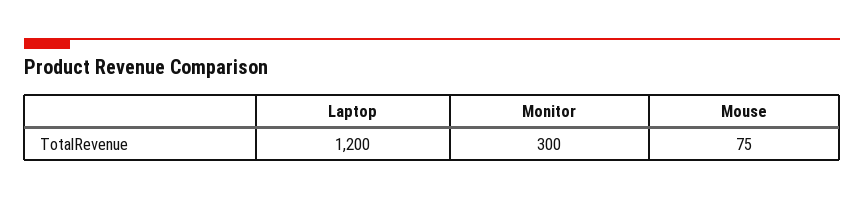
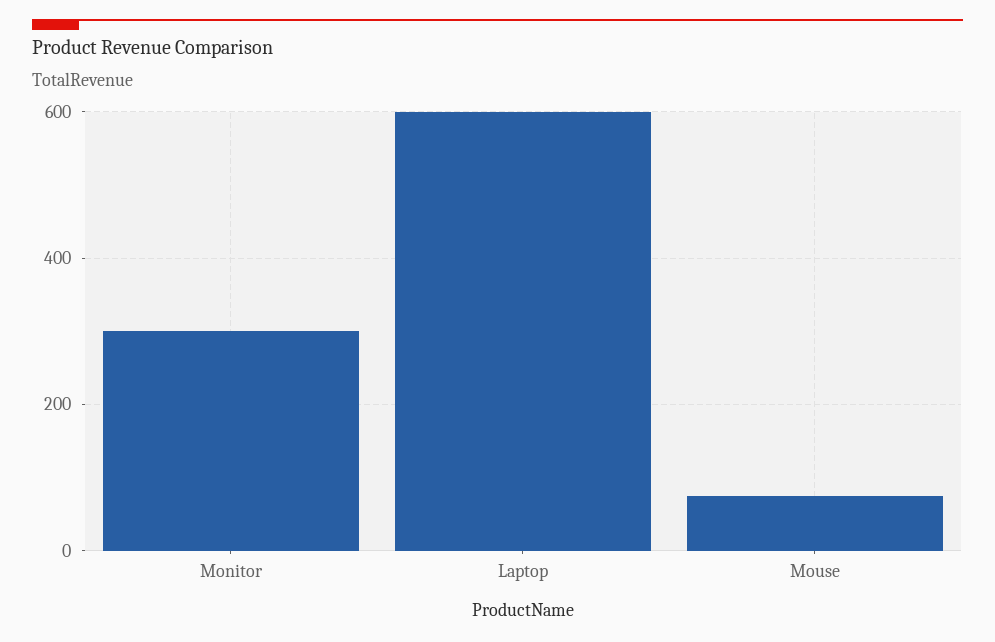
  {
-   "Laptop": 1200,
+   "Laptop": 600,
    "Monitor": 300,
    "Mouse": 75
  }

